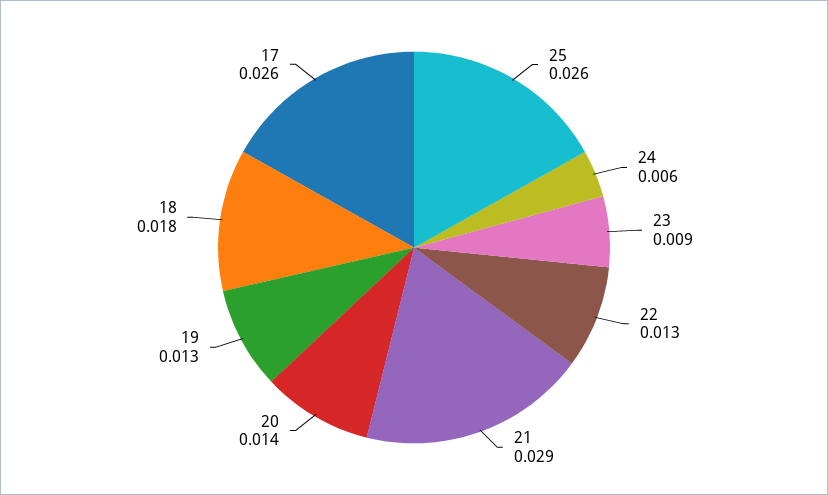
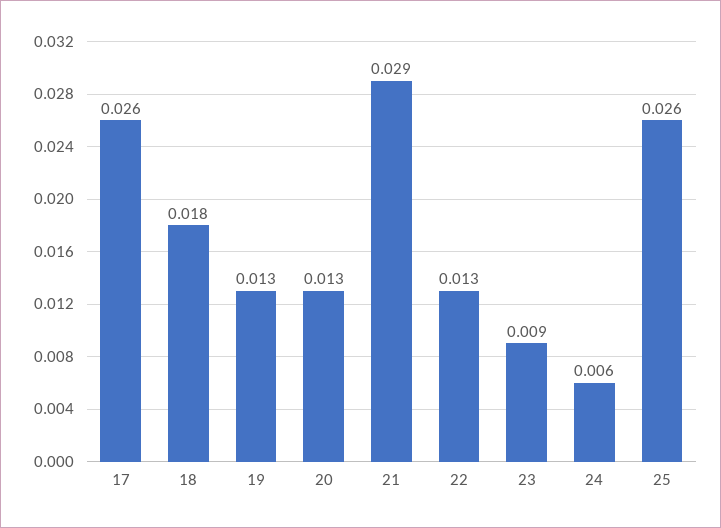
  {
    "25": 0.026,
    "24": 0.006,
    "23": 0.009,
    "22": 0.013,
    "21": 0.029,
-   "20": 0.014,
+   "20": 0.013,
    "19": 0.013,
    "18": 0.018,
    "17": 0.026
  }

